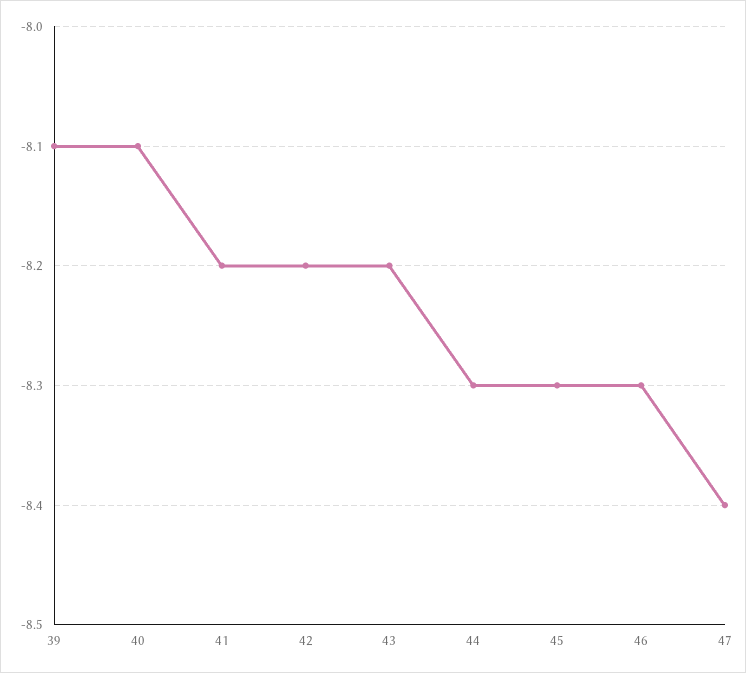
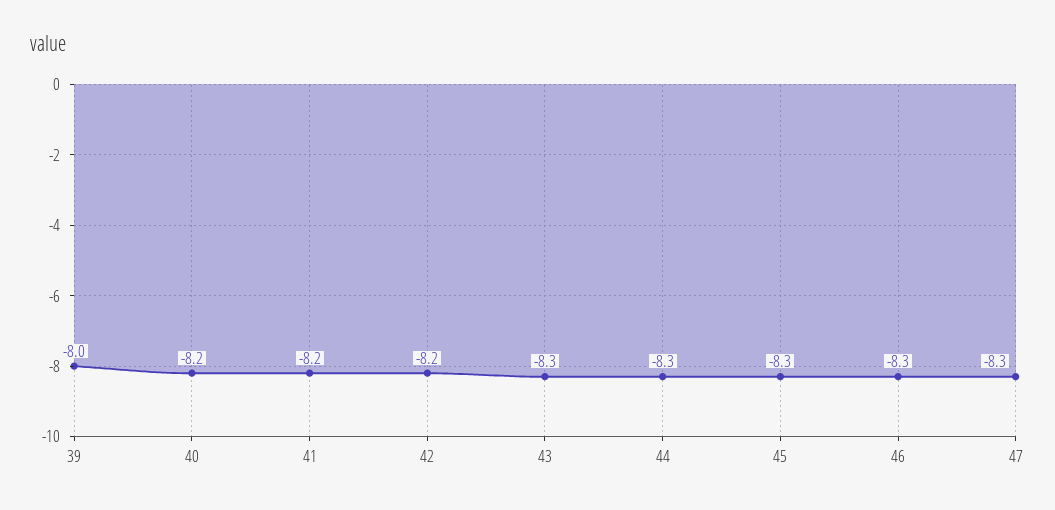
  {
-   "39": -8.1,
+   "39": -8,
-   "40": -8.1,
+   "40": -8.2,
    "41": -8.2,
    "42": -8.2,
-   "43": -8.2,
+   "43": -8.3,
    "44": -8.3,
    "45": -8.3,
    "46": -8.3,
-   "47": -8.4
+   "47": -8.3
  }

